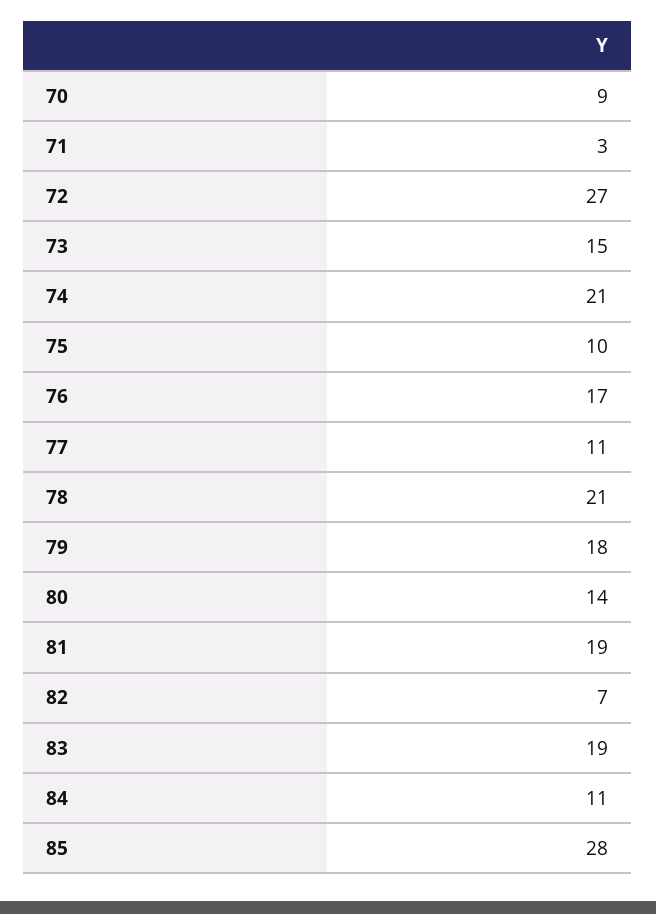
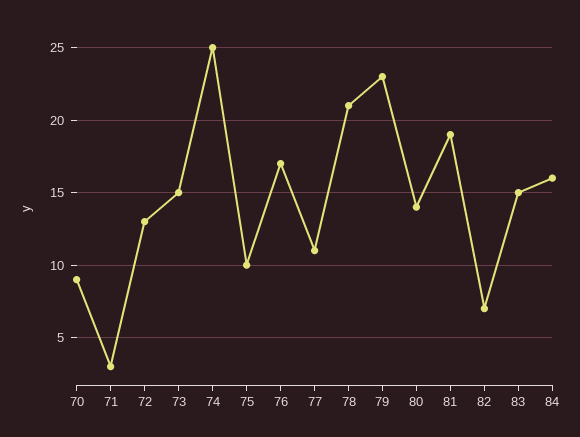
  {
    "70": 9,
    "71": 3,
-   "72": 27,
+   "72": 13,
    "73": 15,
-   "74": 21,
+   "74": 25,
    "75": 10,
    "76": 17,
    "77": 11,
    "78": 21,
-   "79": 18,
+   "79": 23,
    "80": 14,
    "81": 19,
    "82": 7,
-   "83": 19,
+   "83": 15,
-   "84": 11,
+   "84": 16
-   "85": 28
  }

